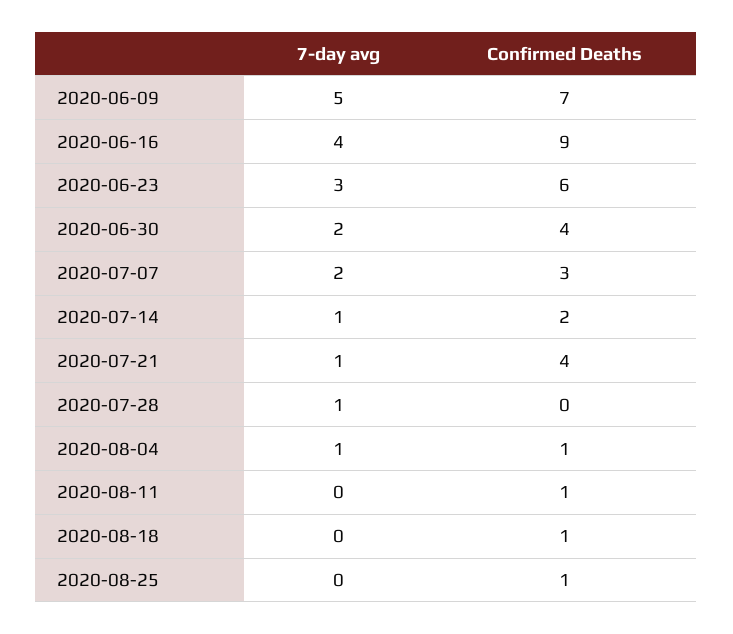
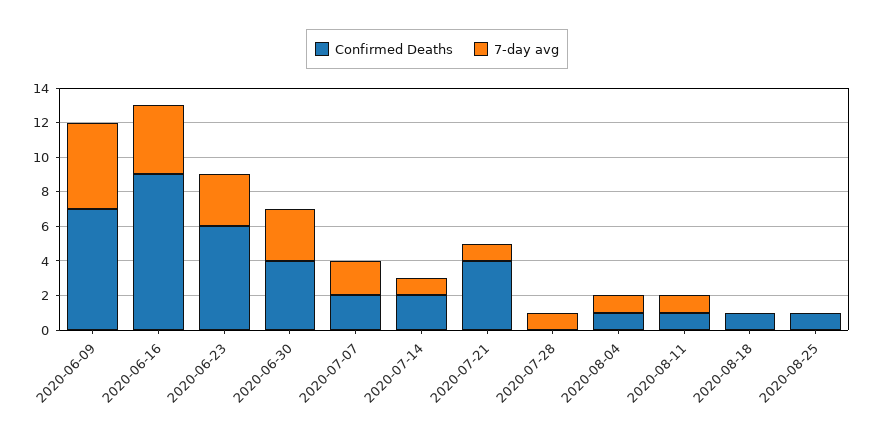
  {
    "7-day avg": {
      "2020-06-09": 5,
      "2020-06-16": 4,
      "2020-06-23": 3,
-     "2020-06-30": 2,
+     "2020-06-30": 3,
      "2020-07-07": 2,
      "2020-07-14": 1,
      "2020-07-21": 1,
      "2020-07-28": 1,
      "2020-08-04": 1,
-     "2020-08-11": 0,
+     "2020-08-11": 1,
      "2020-08-18": 0,
      "2020-08-25": 0
    },
    "Confirmed Deaths": {
      "2020-06-09": 7,
      "2020-06-16": 9,
      "2020-06-23": 6,
      "2020-06-30": 4,
-     "2020-07-07": 3,
+     "2020-07-07": 2,
      "2020-07-14": 2,
      "2020-07-21": 4,
      "2020-07-28": 0,
      "2020-08-04": 1,
      "2020-08-11": 1,
      "2020-08-18": 1,
      "2020-08-25": 1
    }
  }

